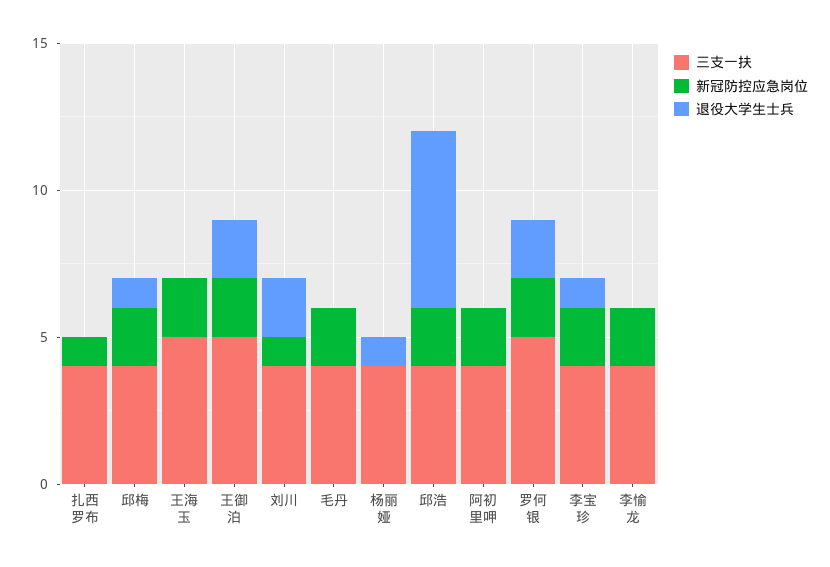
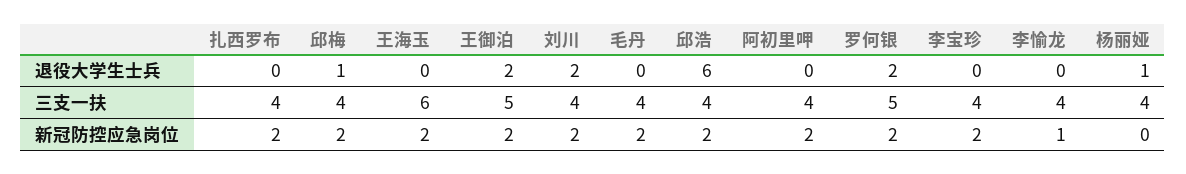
  {
    "三支一扶": {
      "扎西罗布": 4,
      "邱梅": 4,
-     "王海玉": 5,
+     "王海玉": 6,
      "王御泊": 5,
      "刘川": 4,
      "毛丹": 4,
      "杨丽娅": 4,
      "邱浩": 4,
      "阿初里呷": 4,
      "罗何银": 5,
      "李宝珍": 4,
      "李愉龙": 4
    },
    "新冠防控应急岗位": {
-     "扎西罗布": 1,
+     "扎西罗布": 2,
      "邱梅": 2,
      "王海玉": 2,
      "王御泊": 2,
-     "刘川": 1,
+     "刘川": 2,
      "毛丹": 2,
      "杨丽娅": 0,
      "邱浩": 2,
      "阿初里呷": 2,
      "罗何银": 2,
      "李宝珍": 2,
-     "李愉龙": 2
+     "李愉龙": 1
    },
    "退役大学生士兵": {
      "扎西罗布": 0,
      "邱梅": 1,
      "王海玉": 0,
      "王御泊": 2,
      "刘川": 2,
      "毛丹": 0,
      "杨丽娅": 1,
      "邱浩": 6,
      "阿初里呷": 0,
      "罗何银": 2,
-     "李宝珍": 1,
+     "李宝珍": 0,
      "李愉龙": 0
    }
  }

